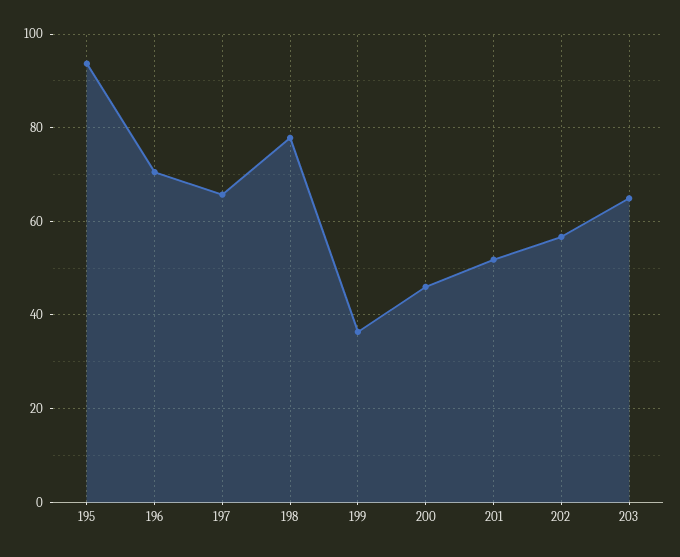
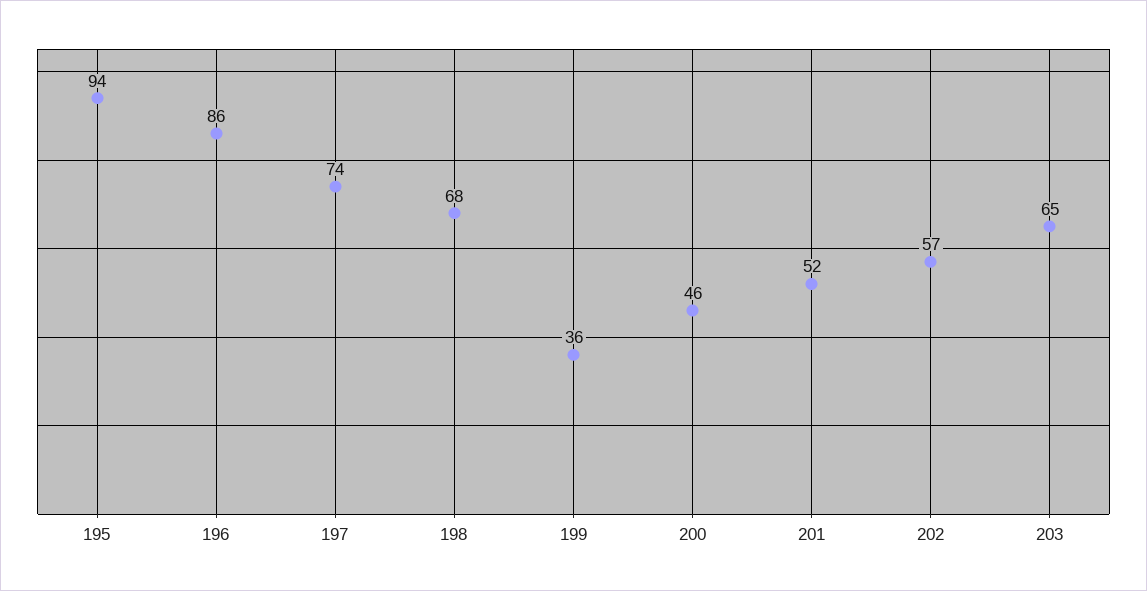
  {
    "195": 94,
-   "196": 70,
+   "196": 86,
-   "197": 66,
+   "197": 74,
-   "198": 78,
+   "198": 68,
    "199": 36,
    "200": 46,
    "201": 52,
    "202": 57,
    "203": 65
  }

